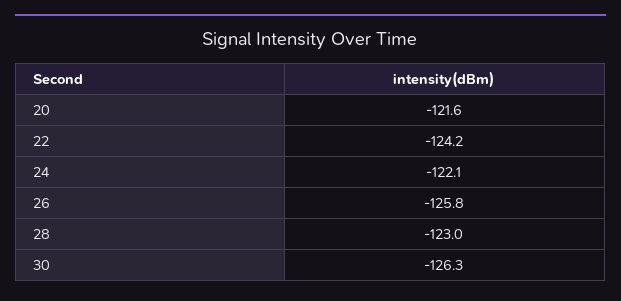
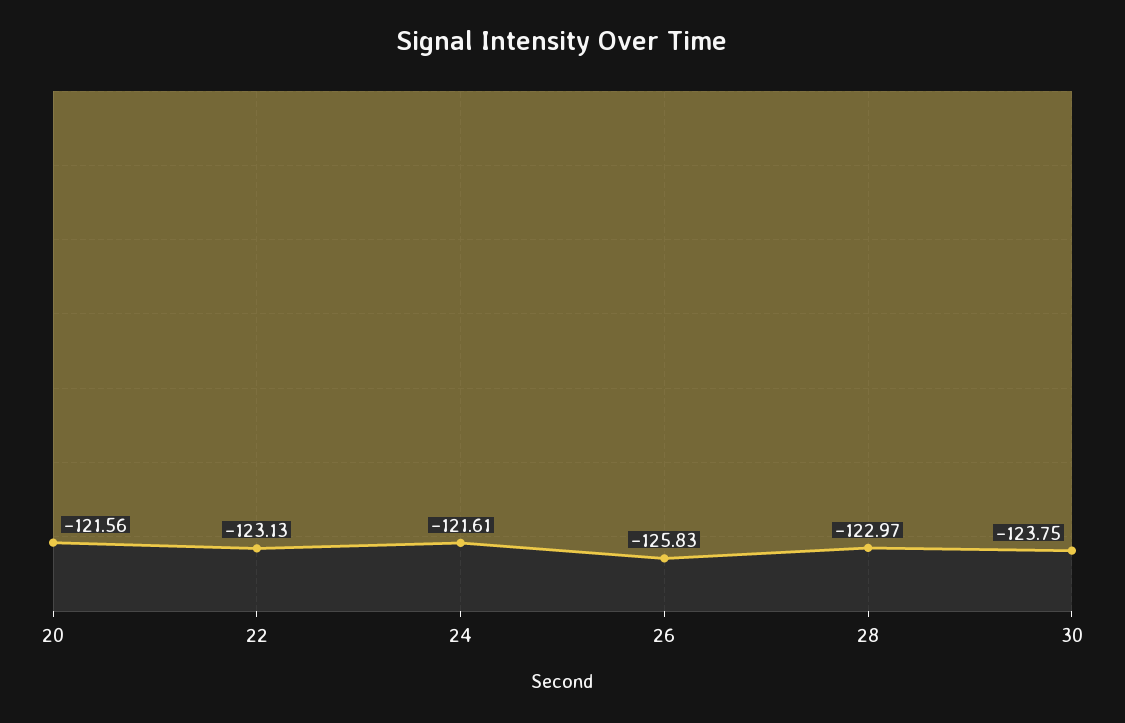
  {
    "20": -121.56,
-   "22": -124.2,
+   "22": -123.13,
-   "24": -122.1,
+   "24": -121.61,
    "26": -125.83,
    "28": -122.97,
-   "30": -126.3
+   "30": -123.75
  }

